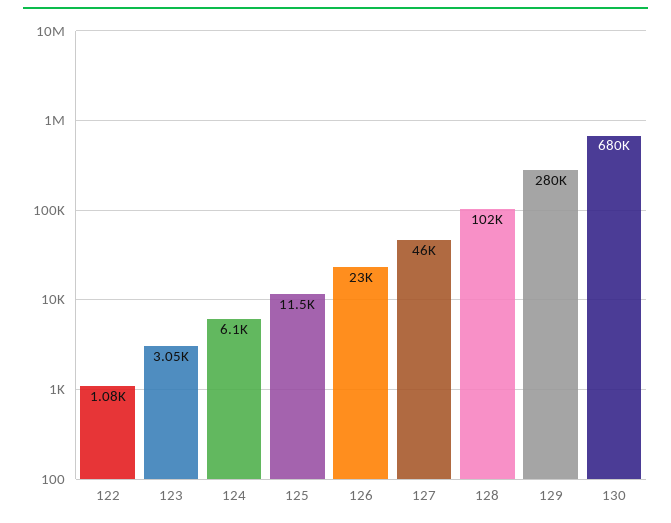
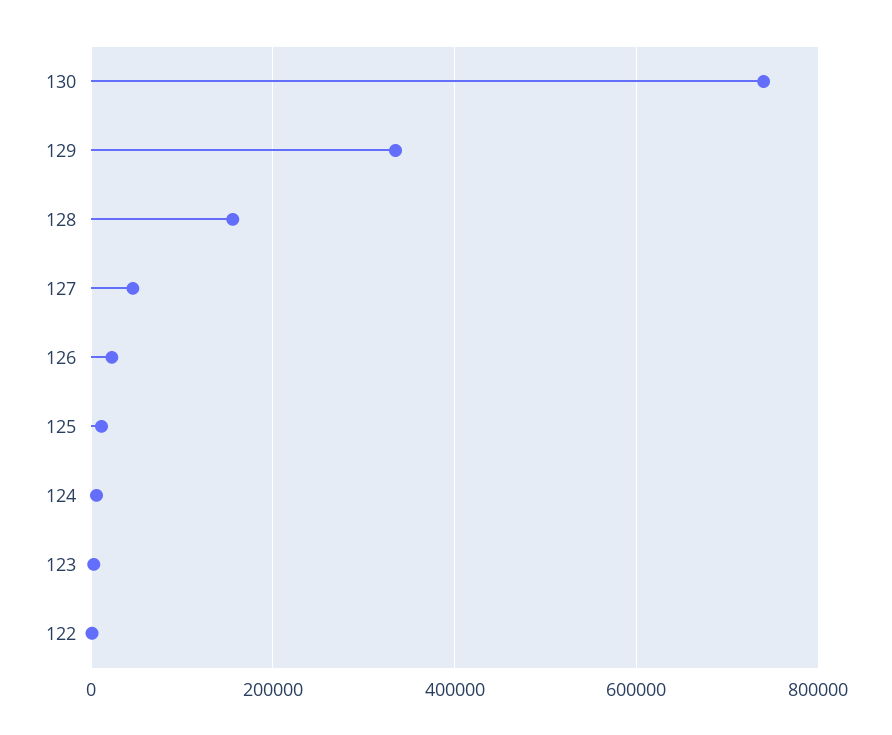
  {
    "122": 1080,
    "123": 3050,
    "124": 6100,
    "125": 11500,
    "126": 23000,
    "127": 46000,
-   "128": 102000,
+   "128": 160000,
-   "129": 280000,
+   "129": 340000,
-   "130": 680000
+   "130": 740000
  }

